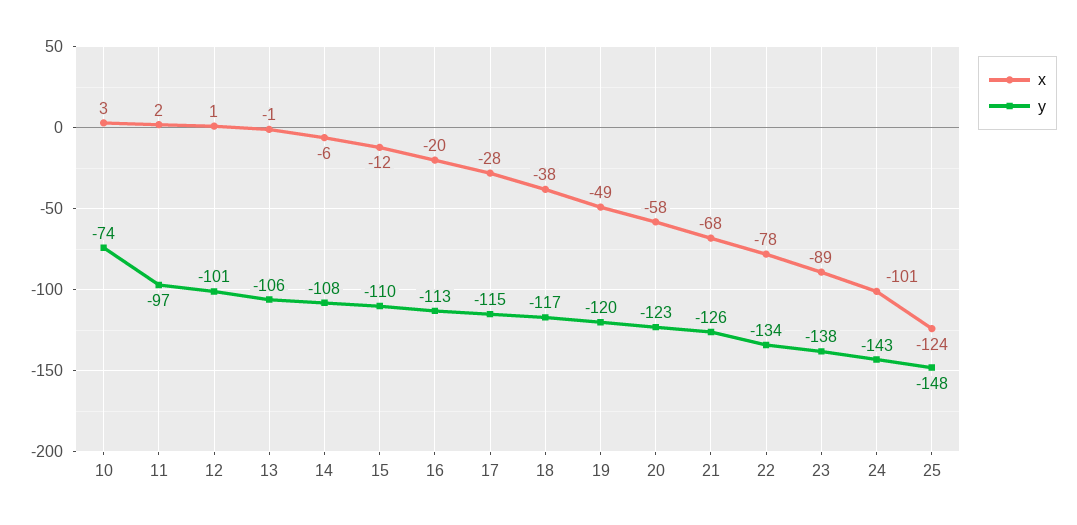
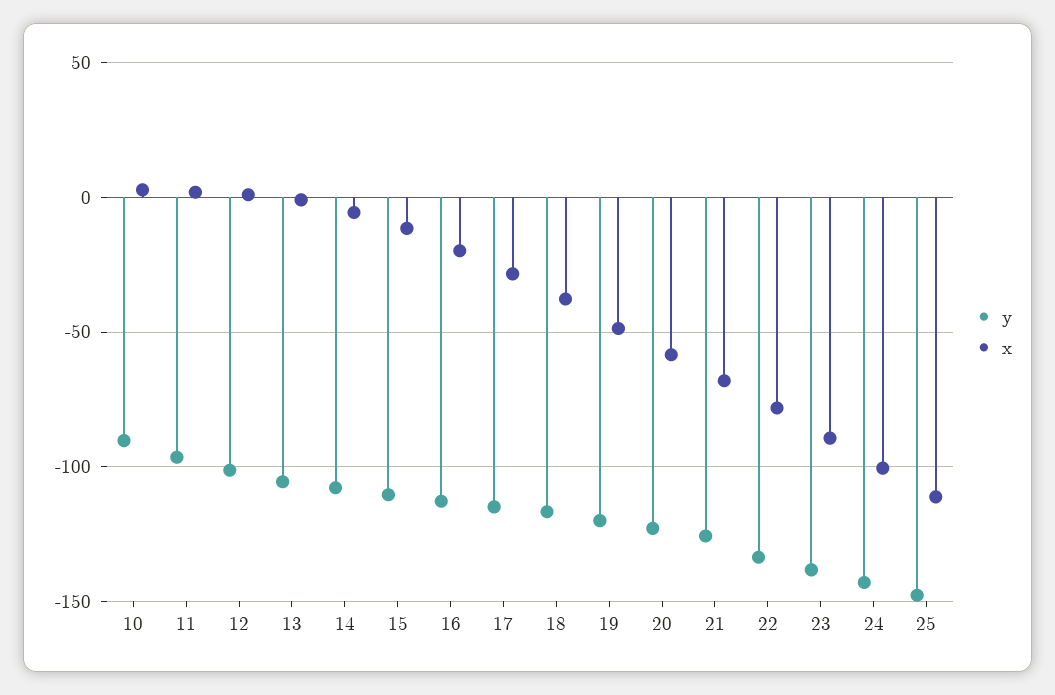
  {
    "x": {
      "10": 3,
      "11": 2,
      "12": 1,
      "13": -1,
      "14": -6,
      "15": -12,
      "16": -20,
      "17": -28,
      "18": -38,
      "19": -49,
      "20": -58,
      "21": -68,
      "22": -78,
      "23": -89,
      "24": -101,
-     "25": -124
+     "25": -110
    },
    "y": {
-     "10": -74,
+     "10": -90,
      "11": -97,
      "12": -101,
      "13": -106,
      "14": -108,
      "15": -110,
      "16": -113,
      "17": -115,
      "18": -117,
      "19": -120,
      "20": -123,
      "21": -126,
      "22": -134,
      "23": -138,
      "24": -143,
      "25": -148
    }
  }

